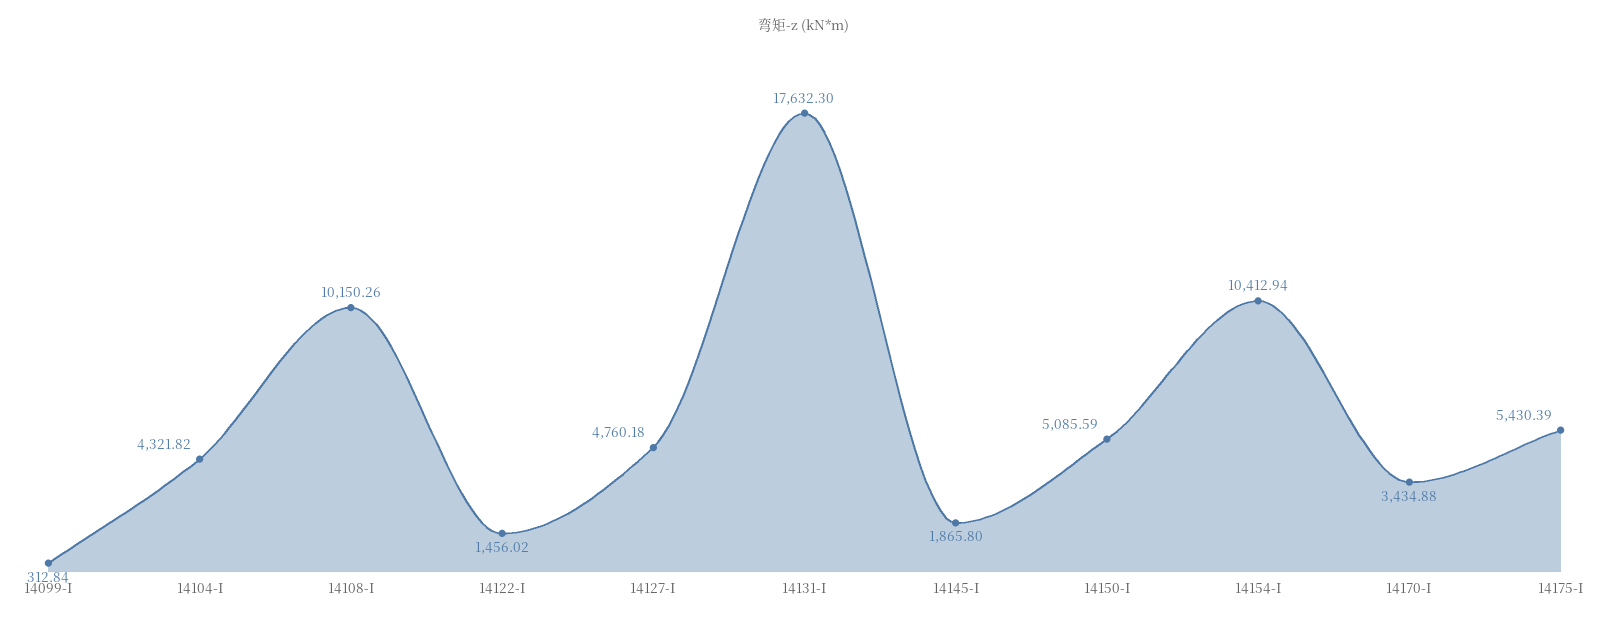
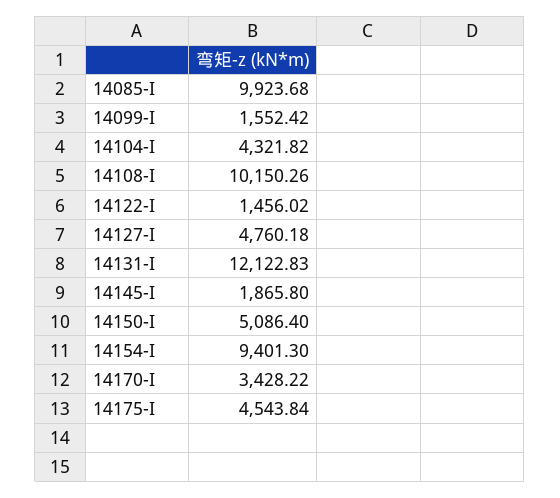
  {
-   "14099-I": 312.84,
+   "14099-I": 1552.42,
    "14104-I": 4321.82,
    "14108-I": 10150.26,
    "14122-I": 1456.02,
    "14127-I": 4760.18,
-   "14131-I": 17632.3,
+   "14131-I": 12122.83,
    "14145-I": 1865.8,
-   "14150-I": 5085.59,
+   "14150-I": 5086.4,
-   "14154-I": 10412.94,
+   "14154-I": 9401.3,
-   "14170-I": 3434.88,
+   "14170-I": 3428.22,
-   "14175-I": 5430.39
+   "14175-I": 4543.84,
+   "14085-I": 9923.68
  }

